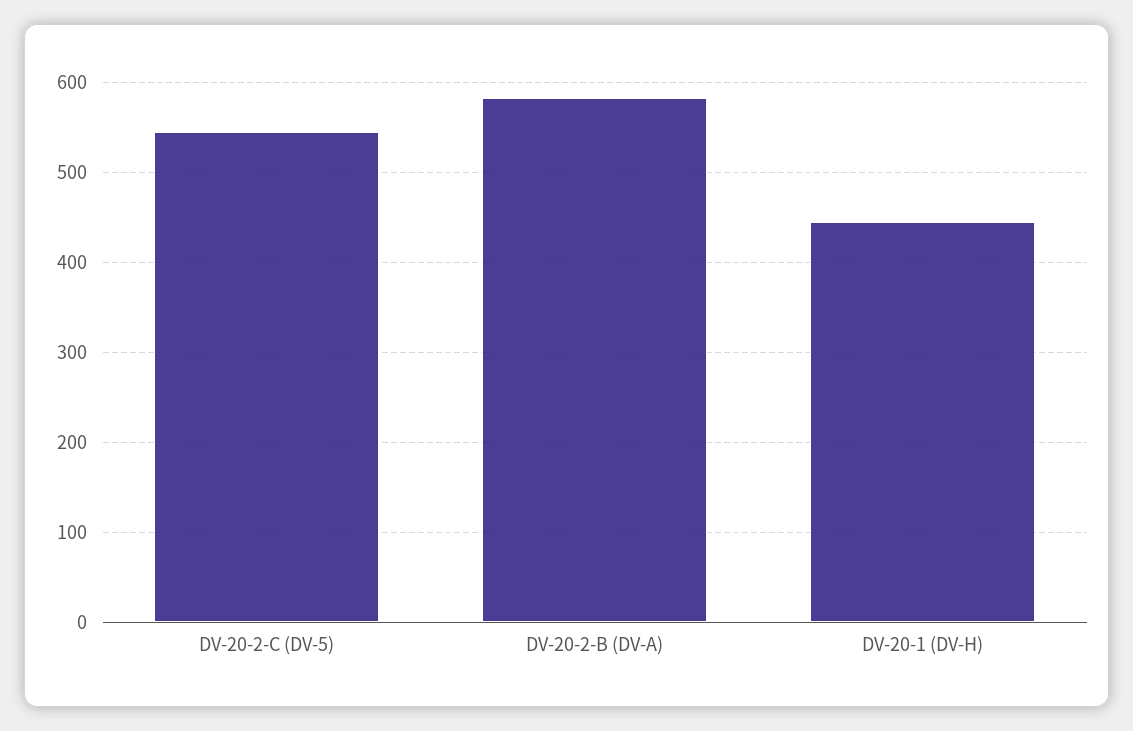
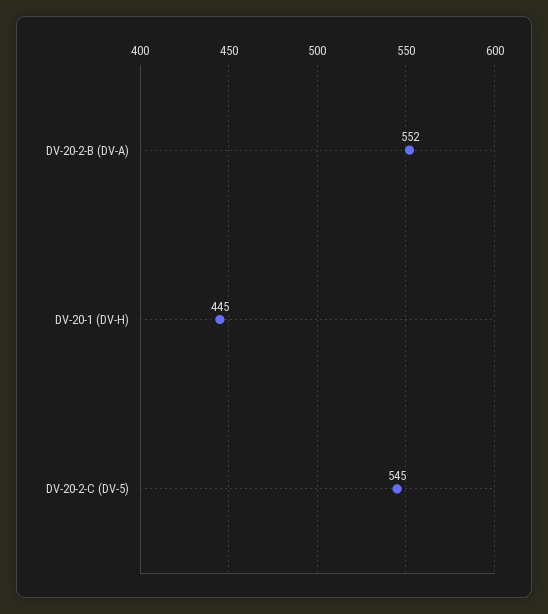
  {
    "DV-20-2-C (DV-5)": 545,
-   "DV-20-2-B (DV-A)": 580,
+   "DV-20-2-B (DV-A)": 552,
    "DV-20-1 (DV-H)": 445
  }

